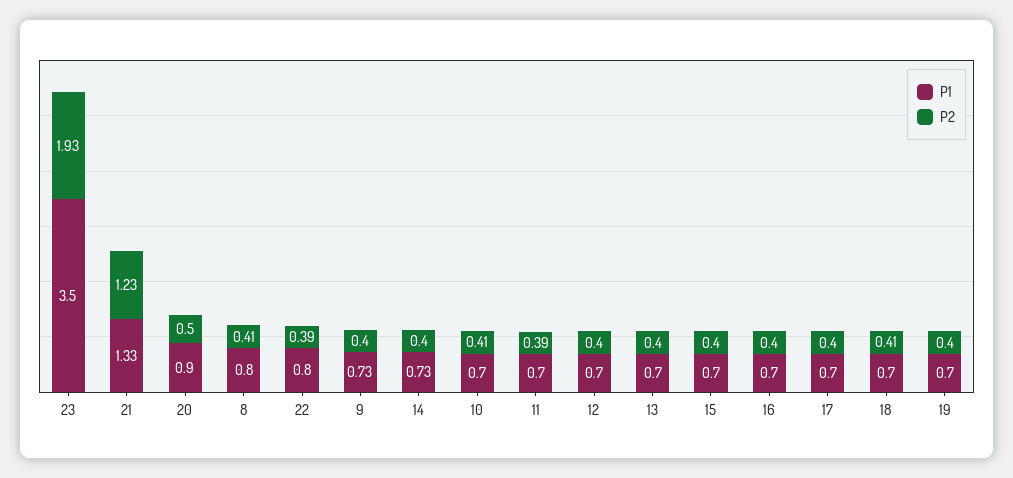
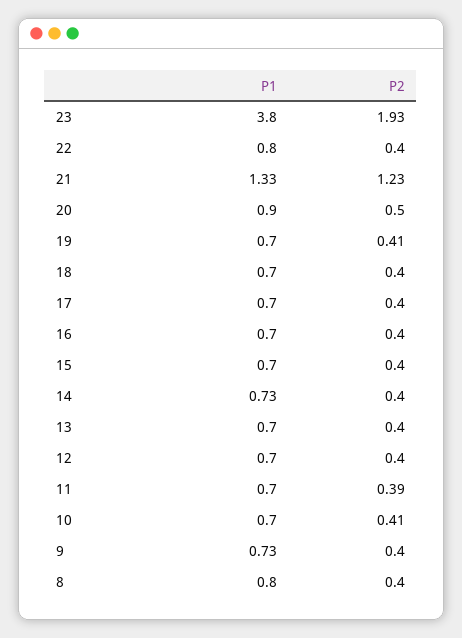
  {
    "P1": {
-     "23": 3.5,
+     "23": 3.8,
      "21": 1.33,
      "20": 0.9,
      "8": 0.8,
      "22": 0.8,
      "9": 0.73,
      "14": 0.73,
      "10": 0.7,
      "11": 0.7,
      "12": 0.7,
      "13": 0.7,
      "15": 0.7,
      "16": 0.7,
      "17": 0.7,
      "18": 0.7,
      "19": 0.7
    },
    "P2": {
      "23": 1.93,
      "21": 1.23,
      "20": 0.5,
-     "8": 0.41,
+     "8": 0.4,
-     "22": 0.39,
+     "22": 0.4,
      "9": 0.4,
      "14": 0.4,
      "10": 0.41,
      "11": 0.39,
      "12": 0.4,
      "13": 0.4,
      "15": 0.4,
      "16": 0.4,
      "17": 0.4,
-     "18": 0.41,
+     "18": 0.4,
-     "19": 0.4
+     "19": 0.41
    }
  }

